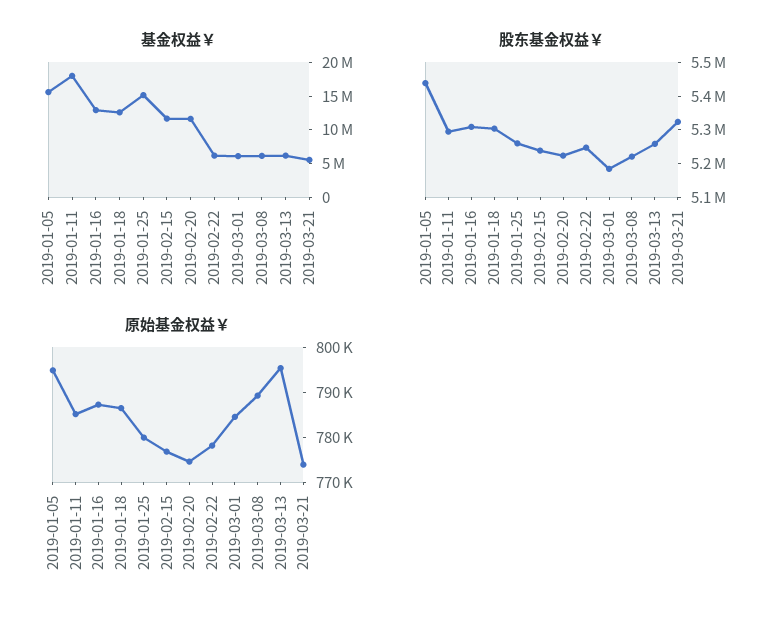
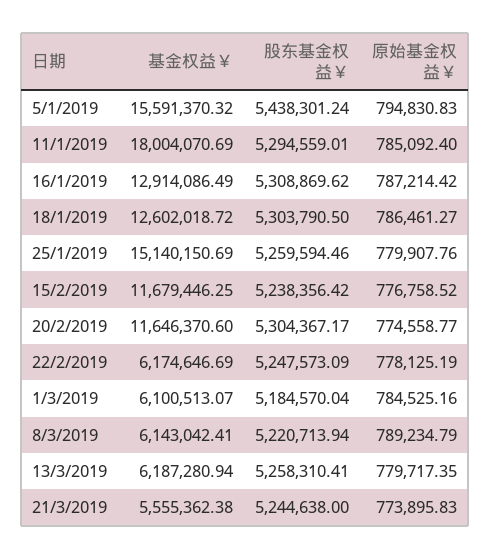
  {
    "基金权益￥": {
      "2019-01-05": 15591370.32,
      "2019-01-11": 18004070.69,
      "2019-01-16": 12914086.49,
      "2019-01-18": 12602018.72,
      "2019-01-25": 15140150.69,
      "2019-02-15": 11679446.25,
      "2019-02-20": 11646370.6,
      "2019-02-22": 6174646.69,
      "2019-03-01": 6100513.07,
      "2019-03-08": 6143042.41,
      "2019-03-13": 6187280.94,
      "2019-03-21": 5555362.38
    },
    "股东基金权益￥": {
      "2019-01-05": 5438301.24,
      "2019-01-11": 5294559.01,
      "2019-01-16": 5308869.62,
      "2019-01-18": 5303790.5,
      "2019-01-25": 5259594.46,
      "2019-02-15": 5238356.42,
-     "2019-02-20": 5225000,
+     "2019-02-20": 5304367.17,
      "2019-02-22": 5247573.09,
      "2019-03-01": 5184570.04,
      "2019-03-08": 5220713.94,
      "2019-03-13": 5258310.41,
-     "2019-03-21": 5325000
+     "2019-03-21": 5244638
    },
    "原始基金权益￥": {
      "2019-01-05": 794830.83,
      "2019-01-11": 785092.4,
      "2019-01-16": 787214.42,
      "2019-01-18": 786461.27,
      "2019-01-25": 779907.76,
      "2019-02-15": 776758.52,
      "2019-02-20": 774558.77,
      "2019-02-22": 778125.19,
      "2019-03-01": 784525.16,
      "2019-03-08": 789234.79,
-     "2019-03-13": 796000,
+     "2019-03-13": 779717.35,
      "2019-03-21": 773895.83
    }
  }

